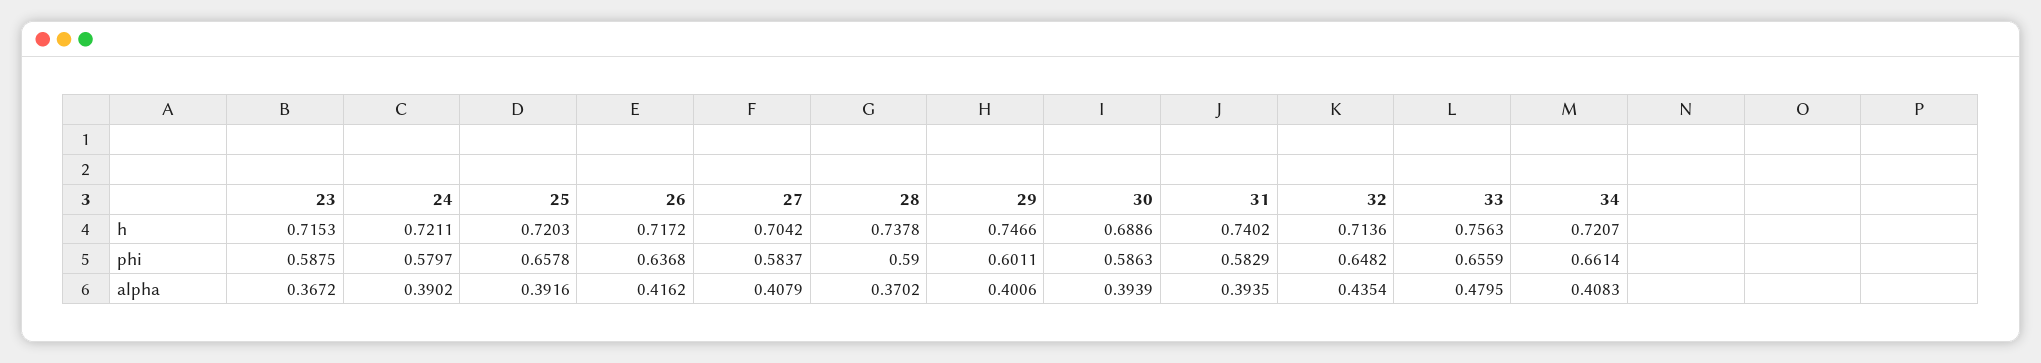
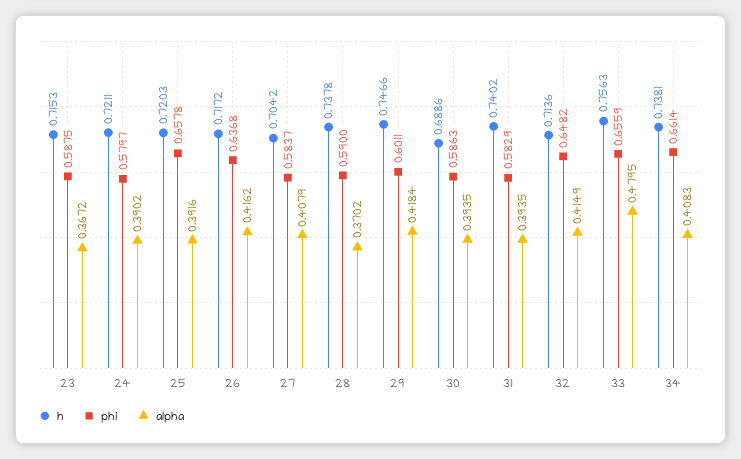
  {
    "h": {
      "23": 0.7153,
      "24": 0.7211,
      "25": 0.7203,
      "26": 0.7172,
      "27": 0.7042,
      "28": 0.7378,
      "29": 0.7466,
      "30": 0.6886,
      "31": 0.7402,
      "32": 0.7136,
      "33": 0.7563,
-     "34": 0.7207
+     "34": 0.7381
    },
    "phi": {
      "23": 0.5875,
      "24": 0.5797,
      "25": 0.6578,
      "26": 0.6368,
      "27": 0.5837,
      "28": 0.59,
      "29": 0.6011,
      "30": 0.5863,
      "31": 0.5829,
      "32": 0.6482,
      "33": 0.6559,
      "34": 0.6614
    },
    "alpha": {
      "23": 0.3672,
      "24": 0.3902,
      "25": 0.3916,
      "26": 0.4162,
      "27": 0.4079,
      "28": 0.3702,
-     "29": 0.4006,
+     "29": 0.4184,
-     "30": 0.3939,
+     "30": 0.3935,
      "31": 0.3935,
-     "32": 0.4354,
+     "32": 0.4149,
      "33": 0.4795,
      "34": 0.4083
    }
  }

